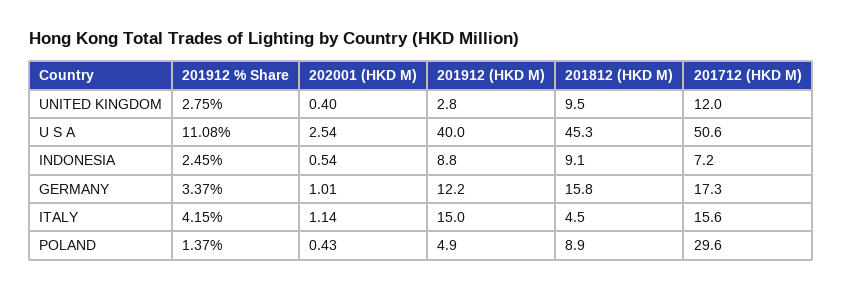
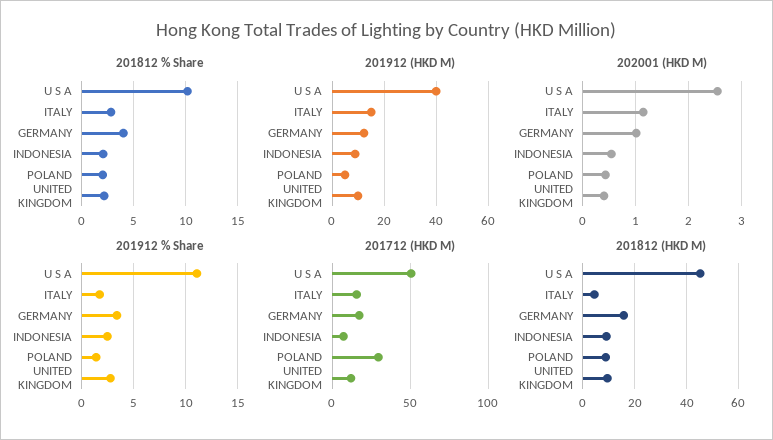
  {
    "201912 % Share": {
      "UNITED KINGDOM": 2.75,
      "U S A": 11.08,
      "INDONESIA": 2.45,
      "GERMANY": 3.37,
-     "ITALY": 4.15,
+     "ITALY": 2,
      "POLAND": 1.37
    },
    "202001 (HKD M)": {
      "UNITED KINGDOM": 0.4,
      "U S A": 2.54,
      "INDONESIA": 0.54,
      "GERMANY": 1.01,
      "ITALY": 1.14,
      "POLAND": 0.43
    },
    "201912 (HKD M)": {
-     "UNITED KINGDOM": 2.8,
+     "UNITED KINGDOM": 10,
      "U S A": 40,
      "INDONESIA": 8.8,
      "GERMANY": 12.2,
      "ITALY": 15,
      "POLAND": 4.9
    },
    "201812 (HKD M)": {
      "UNITED KINGDOM": 9.5,
      "U S A": 45.3,
      "INDONESIA": 9.1,
      "GERMANY": 15.8,
      "ITALY": 4.5,
      "POLAND": 8.9
    },
    "201712 (HKD M)": {
      "UNITED KINGDOM": 12,
      "U S A": 50.6,
      "INDONESIA": 7.2,
      "GERMANY": 17.3,
      "ITALY": 15.6,
      "POLAND": 29.6
-   }
+   },
+   "201812 % Share": {
+     "U S A": 10,
+     "ITALY": 3,
+     "GERMANY": 4,
+     "INDONESIA": 2,
+     "POLAND": 2,
+     "UNITED KINGDOM": 2
+   }
  }

